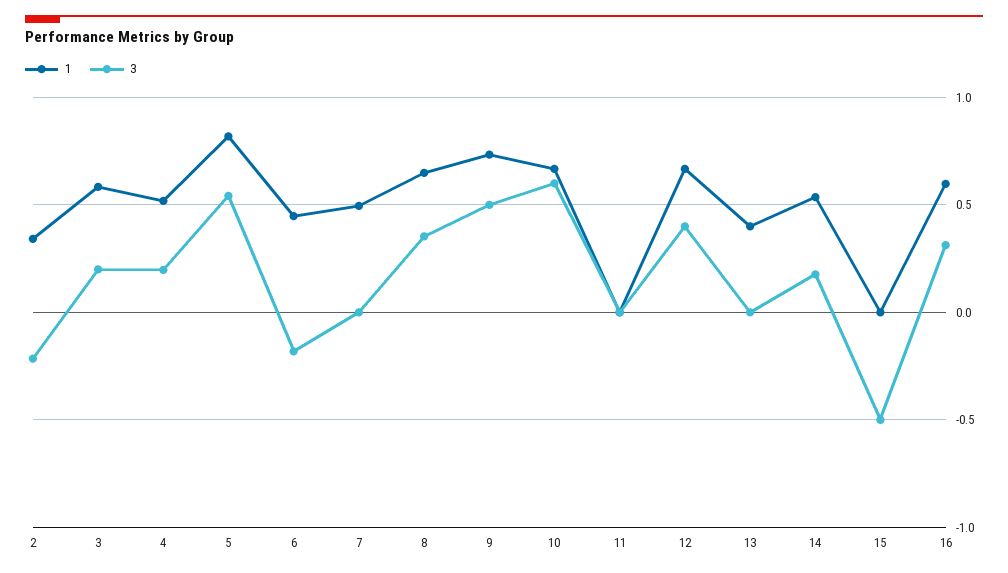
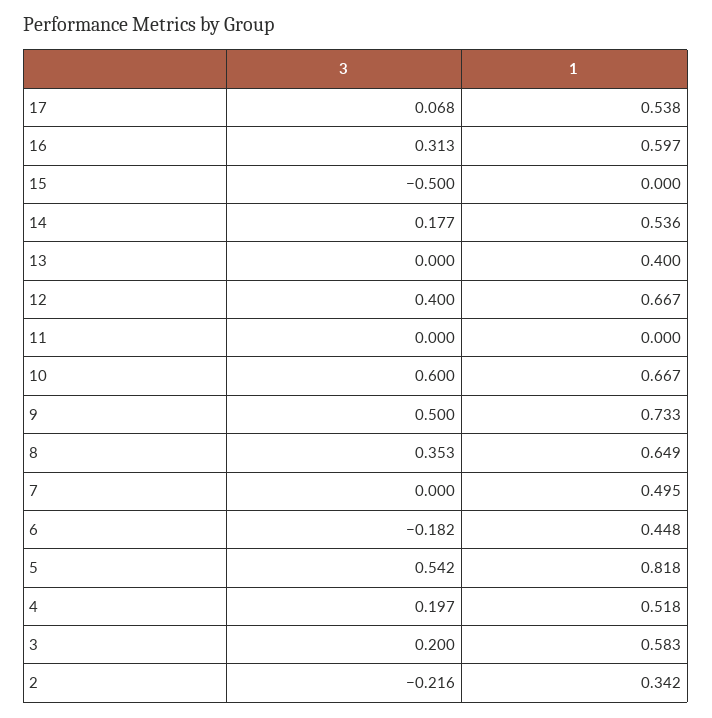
  {
    "1": {
      "2": 0.342,
      "3": 0.583,
      "4": 0.518,
      "5": 0.818,
      "6": 0.448,
      "7": 0.495,
      "8": 0.649,
      "9": 0.733,
      "10": 0.667,
      "11": 0,
      "12": 0.667,
      "13": 0.4,
      "14": 0.536,
      "15": 0,
-     "16": 0.597
+     "16": 0.597,
+     "17": 0.538
    },
    "3": {
      "2": -0.216,
      "3": 0.2,
      "4": 0.197,
      "5": 0.542,
      "6": -0.182,
      "7": 0,
      "8": 0.353,
      "9": 0.5,
      "10": 0.6,
      "11": 0,
      "12": 0.4,
      "13": 0,
      "14": 0.177,
      "15": -0.5,
-     "16": 0.313
+     "16": 0.313,
+     "17": 0.068
    }
  }

